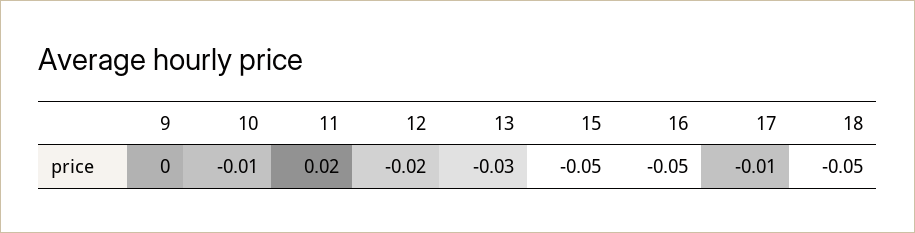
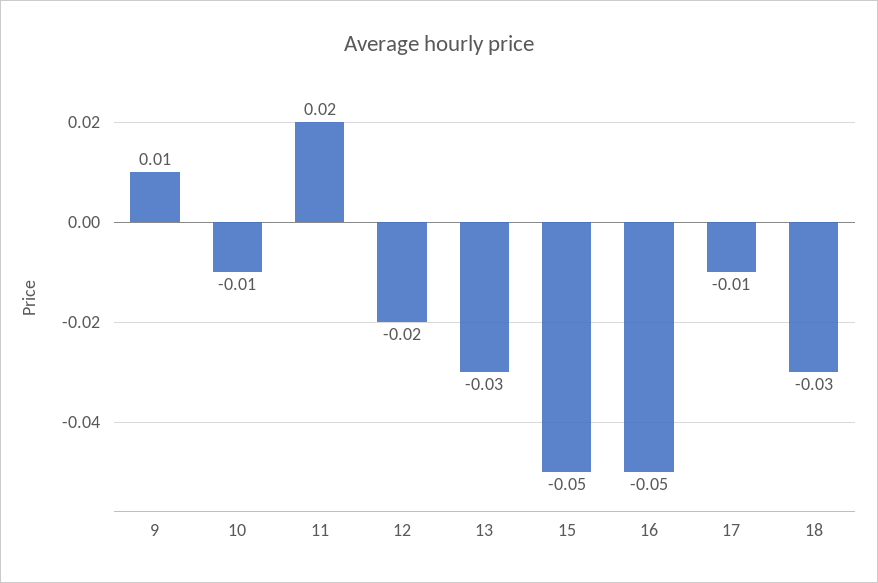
  {
-   "9": 0,
+   "9": 0.01,
    "10": -0.01,
    "11": 0.02,
    "12": -0.02,
    "13": -0.03,
    "15": -0.05,
    "16": -0.05,
    "17": -0.01,
-   "18": -0.05
+   "18": -0.03
  }

